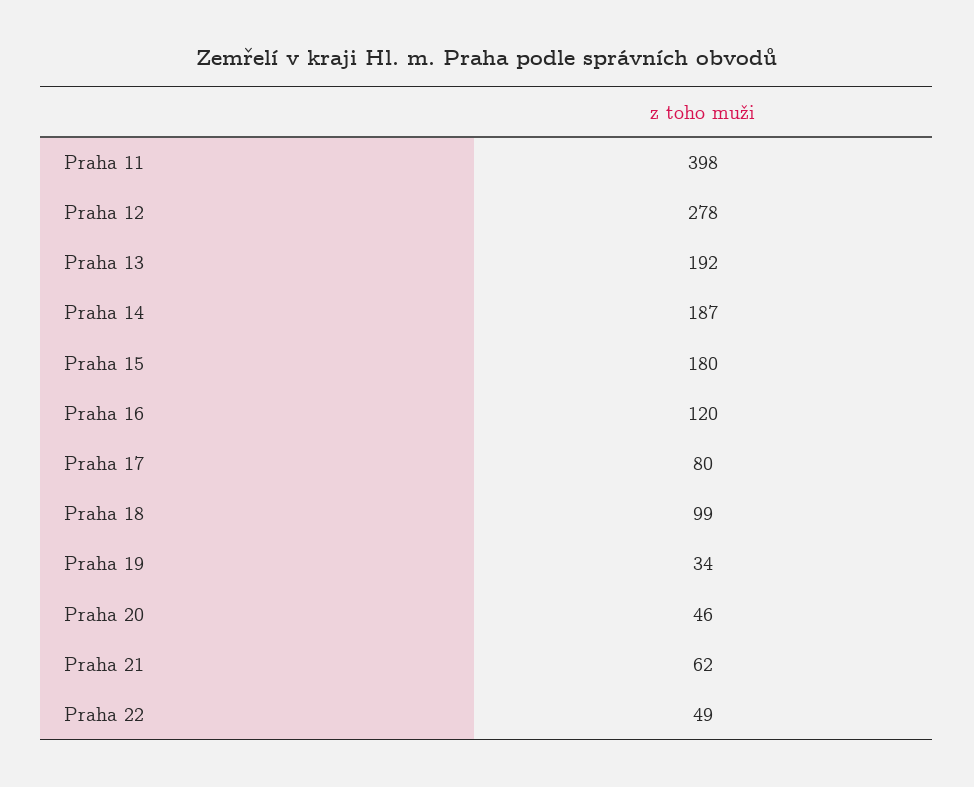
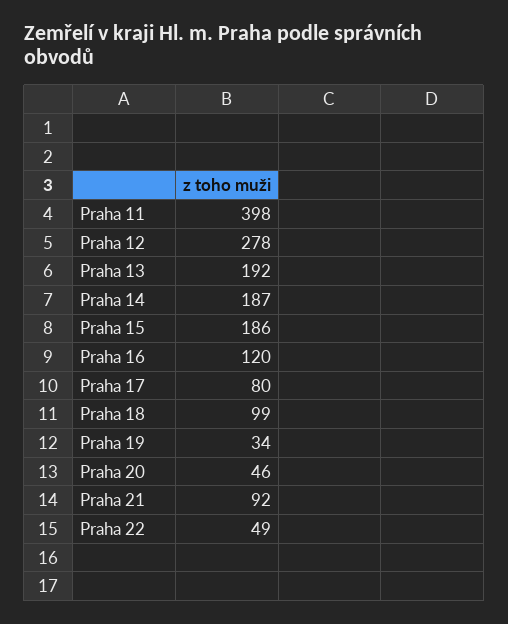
  {
    "Praha 11": 398,
    "Praha 12": 278,
    "Praha 13": 192,
    "Praha 14": 187,
-   "Praha 15": 180,
+   "Praha 15": 186,
    "Praha 16": 120,
    "Praha 17": 80,
    "Praha 18": 99,
    "Praha 19": 34,
    "Praha 20": 46,
-   "Praha 21": 62,
+   "Praha 21": 92,
    "Praha 22": 49
  }

